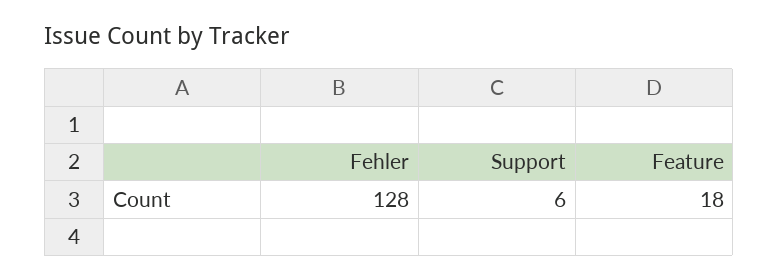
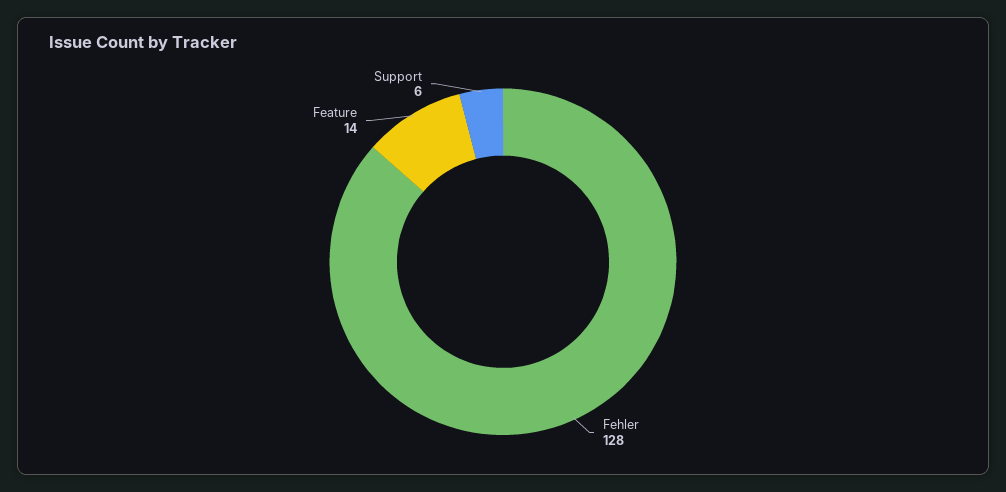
  {
    "Fehler": 128,
    "Support": 6,
-   "Feature": 18
+   "Feature": 14
  }

